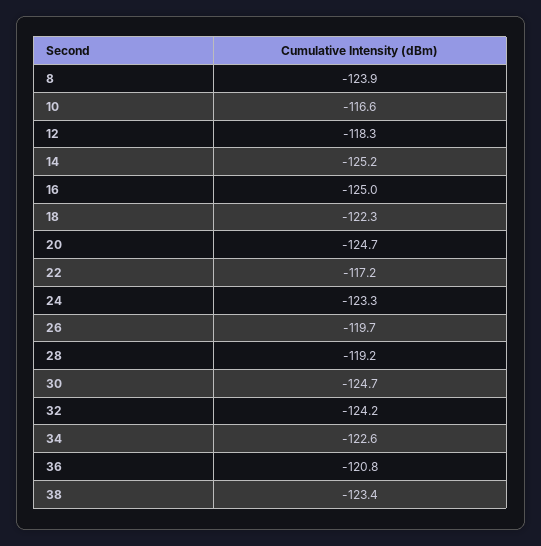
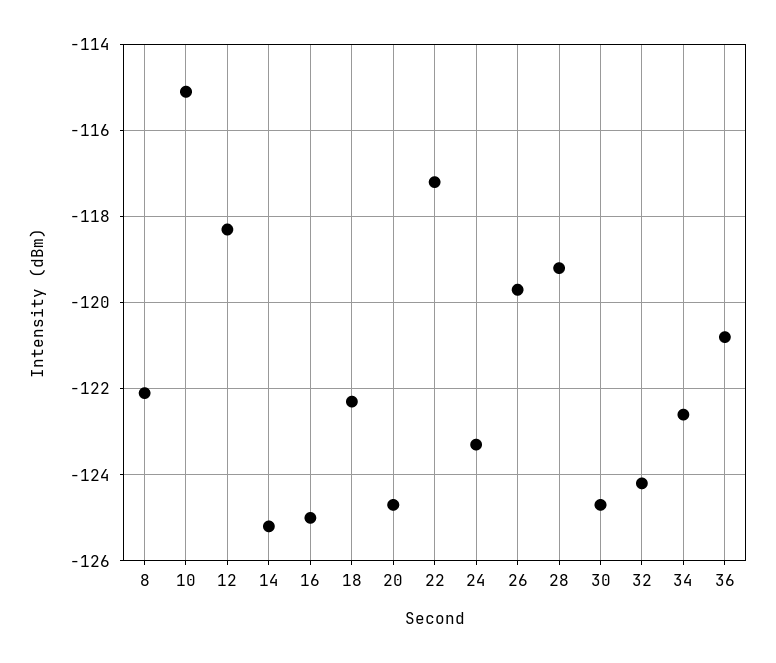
  {
-   "8": -123.9,
+   "8": -122,
-   "10": -116.6,
+   "10": -115,
    "12": -118.3,
    "14": -125.2,
    "16": -125,
    "18": -122.3,
    "20": -124.7,
    "22": -117.2,
    "24": -123.3,
    "26": -119.7,
    "28": -119.2,
    "30": -124.7,
    "32": -124.2,
    "34": -122.6,
-   "36": -120.8,
+   "36": -120.8
-   "38": -123.4
  }

